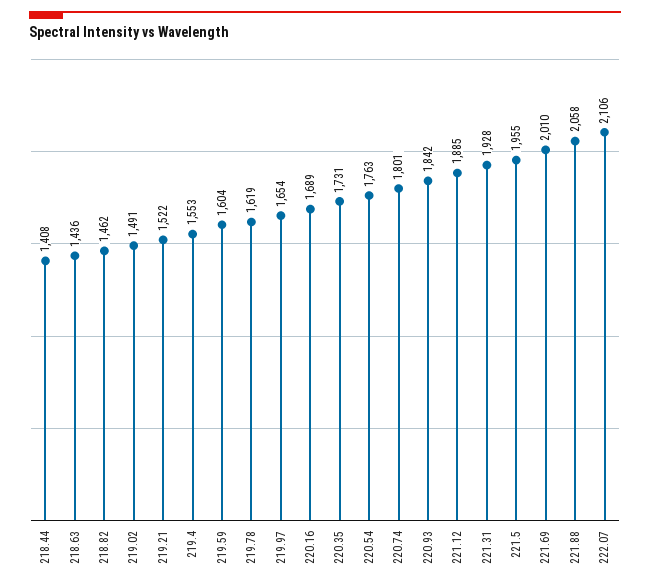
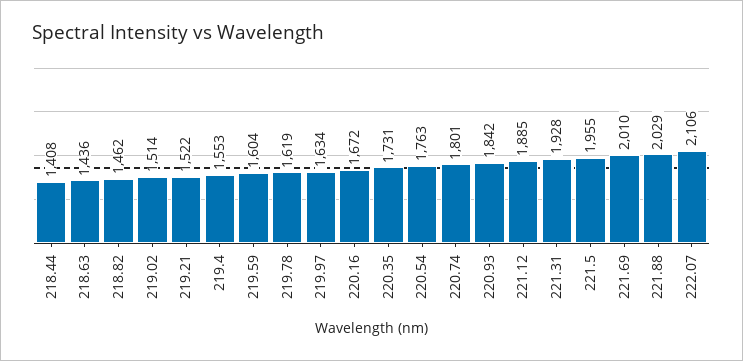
  {
    "218.44": 1408,
    "218.63": 1436,
    "218.82": 1462,
-   "219.02": 1491,
+   "219.02": 1514,
    "219.21": 1522,
    "219.4": 1553,
    "219.59": 1604,
    "219.78": 1619,
-   "219.97": 1654,
+   "219.97": 1634,
-   "220.16": 1689,
+   "220.16": 1672,
    "220.35": 1731,
    "220.54": 1763,
    "220.74": 1801,
    "220.93": 1842,
    "221.12": 1885,
    "221.31": 1928,
    "221.5": 1955,
    "221.69": 2010,
-   "221.88": 2058,
+   "221.88": 2029,
    "222.07": 2106
  }

